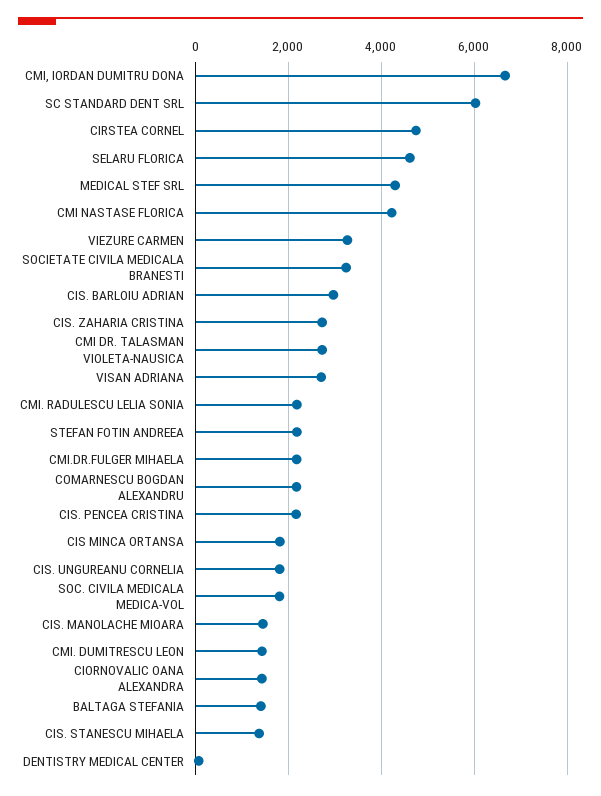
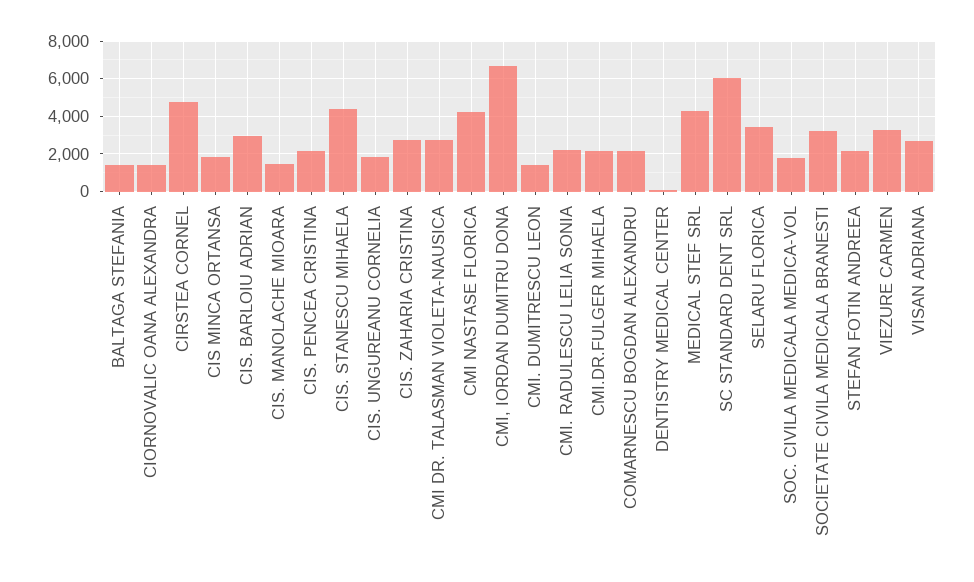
  {
    "CMI, IORDAN DUMITRU DONA": 6600,
    "SC STANDARD DENT SRL": 6000,
    "CIRSTEA CORNEL": 4800,
-   "SELARU FLORICA": 4600,
+   "SELARU FLORICA": 3500,
    "MEDICAL STEF SRL": 4200,
    "CMI NASTASE FLORICA": 4200,
    "VIEZURE CARMEN": 3200,
    "SOCIETATE CIVILA MEDICALA BRANESTI": 3200,
    "CIS. BARLOIU ADRIAN": 3000,
    "CIS. ZAHARIA CRISTINA": 2800,
    "CMI DR. TALASMAN VIOLETA-NAUSICA": 2800,
    "VISAN ADRIANA": 2800,
    "CMI. RADULESCU LELIA SONIA": 2200,
    "STEFAN FOTIN ANDREEA": 2200,
    "CMI.DR.FULGER MIHAELA": 2200,
    "COMARNESCU BOGDAN ALEXANDRU": 2200,
    "CIS. PENCEA CRISTINA": 2200,
    "CIS MINCA ORTANSA": 1800,
    "CIS. UNGUREANU CORNELIA": 1800,
    "SOC. CIVILA MEDICALA MEDICA-VOL": 1800,
    "CIS. MANOLACHE MIOARA": 1400,
    "CMI. DUMITRESCU LEON": 1400,
    "CIORNOVALIC OANA ALEXANDRA": 1400,
    "BALTAGA STEFANIA": 1400,
-   "CIS. STANESCU MIHAELA": 1400,
+   "CIS. STANESCU MIHAELA": 4500,
    "DENTISTRY MEDICAL CENTER": 0
  }

